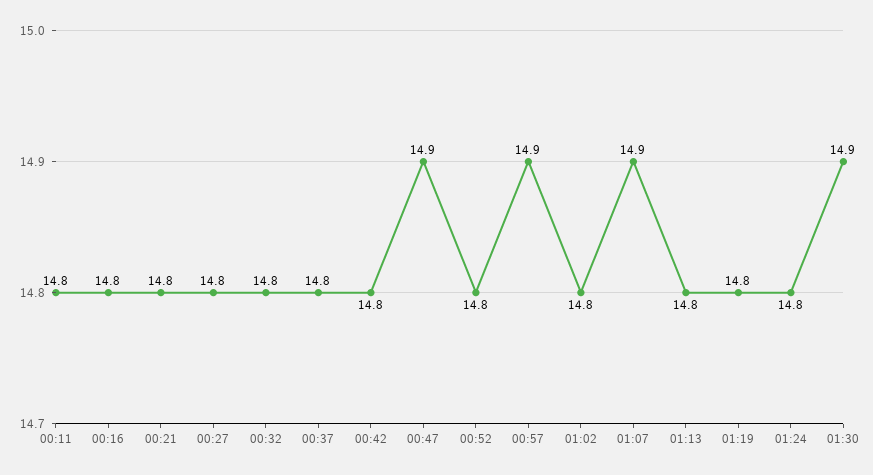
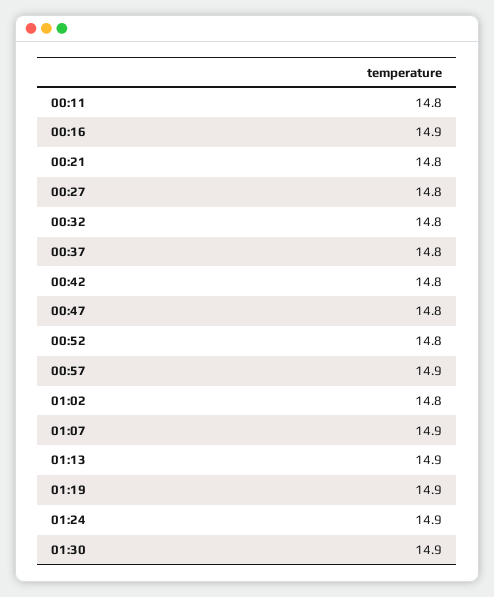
  {
    "00:11": 14.8,
-   "00:16": 14.8,
+   "00:16": 14.9,
    "00:21": 14.8,
    "00:27": 14.8,
    "00:32": 14.8,
    "00:37": 14.8,
    "00:42": 14.8,
-   "00:47": 14.9,
+   "00:47": 14.8,
    "00:52": 14.8,
    "00:57": 14.9,
    "01:02": 14.8,
    "01:07": 14.9,
-   "01:13": 14.8,
+   "01:13": 14.9,
-   "01:19": 14.8,
+   "01:19": 14.9,
-   "01:24": 14.8,
+   "01:24": 14.9,
    "01:30": 14.9
  }

